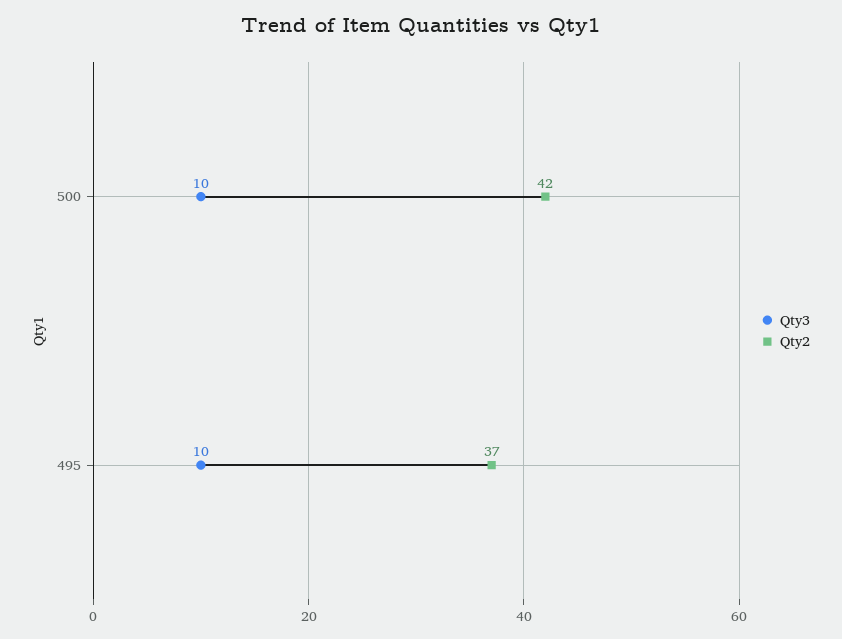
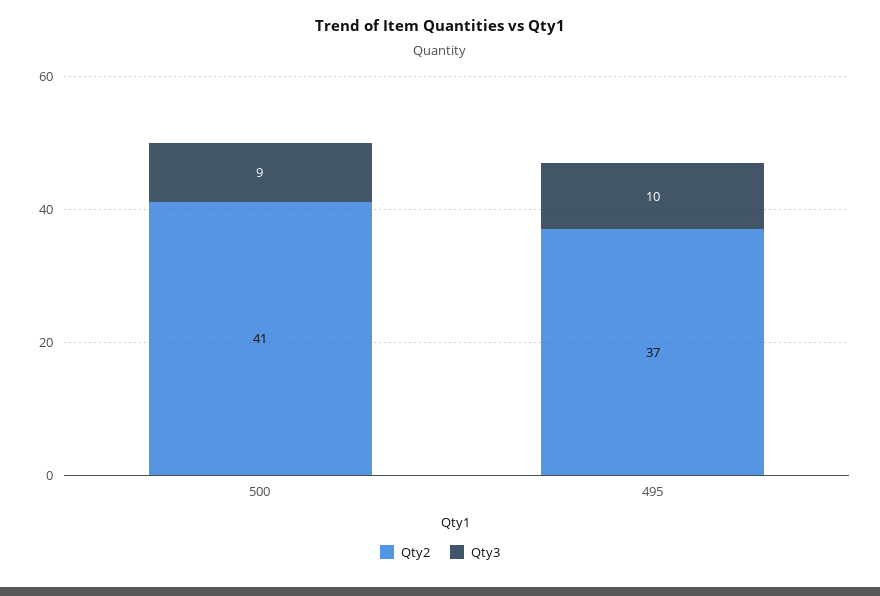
  {
    "Qty3": {
-     "500": 10,
+     "500": 9,
      "495": 10
    },
    "Qty2": {
-     "500": 42,
+     "500": 41,
      "495": 37
    }
  }

